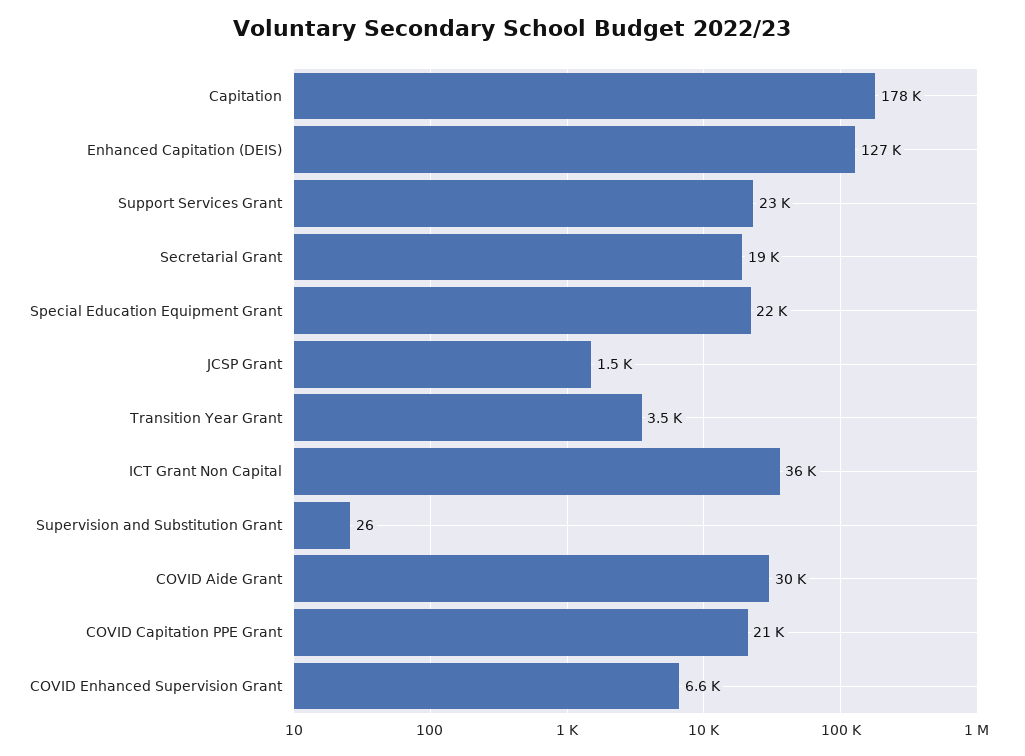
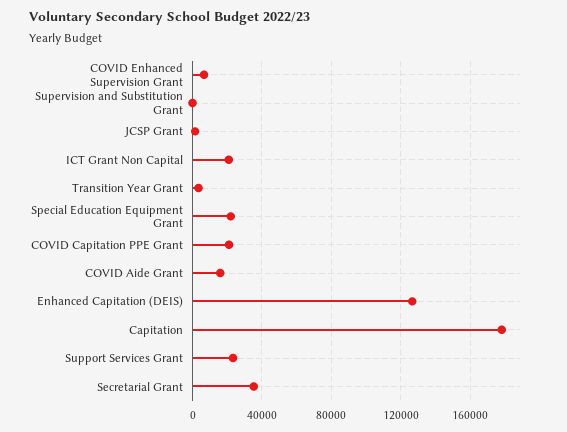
  {
    "Capitation": 178000,
    "Enhanced Capitation (DEIS)": 127000,
    "Support Services Grant": 23000,
-   "Secretarial Grant": 19000,
+   "Secretarial Grant": 35000,
    "Special Education Equipment Grant": 22000,
    "JCSP Grant": 1500,
    "Transition Year Grant": 3500,
-   "ICT Grant Non Capital": 36000,
+   "ICT Grant Non Capital": 20000,
    "Supervision and Substitution Grant": 26,
-   "COVID Aide Grant": 30000,
+   "COVID Aide Grant": 15000,
    "COVID Capitation PPE Grant": 21000,
    "COVID Enhanced Supervision Grant": 6600
  }

